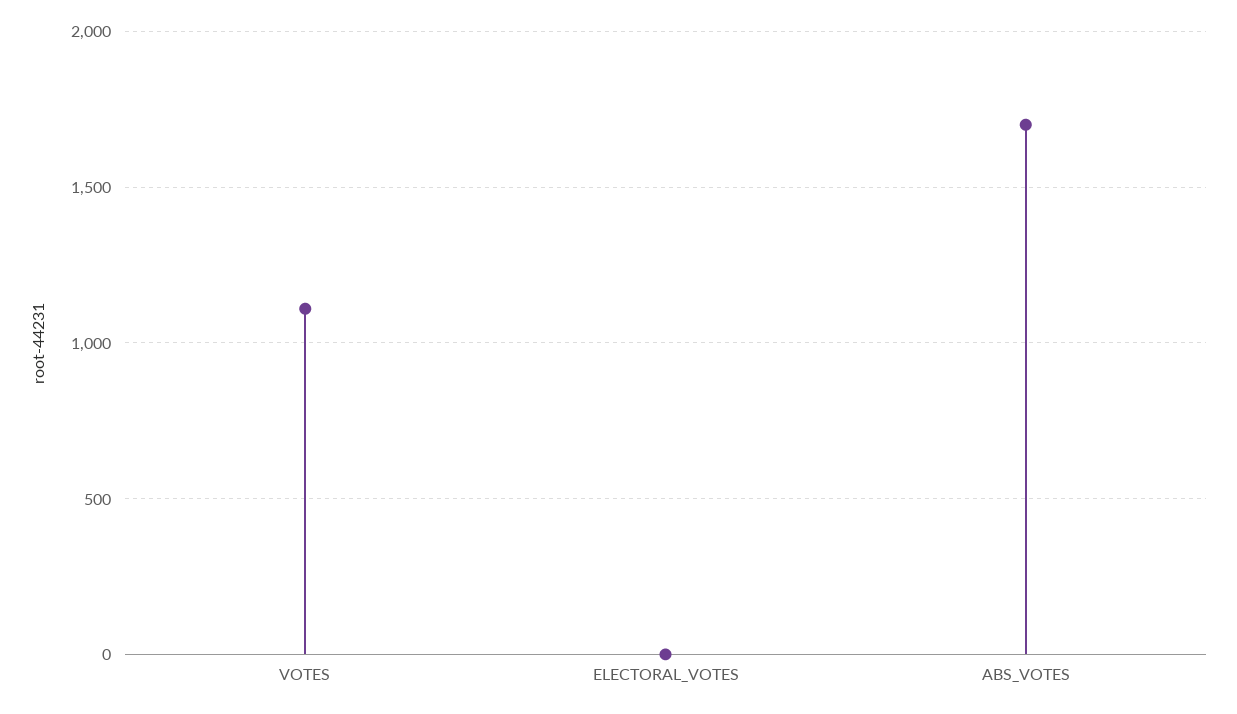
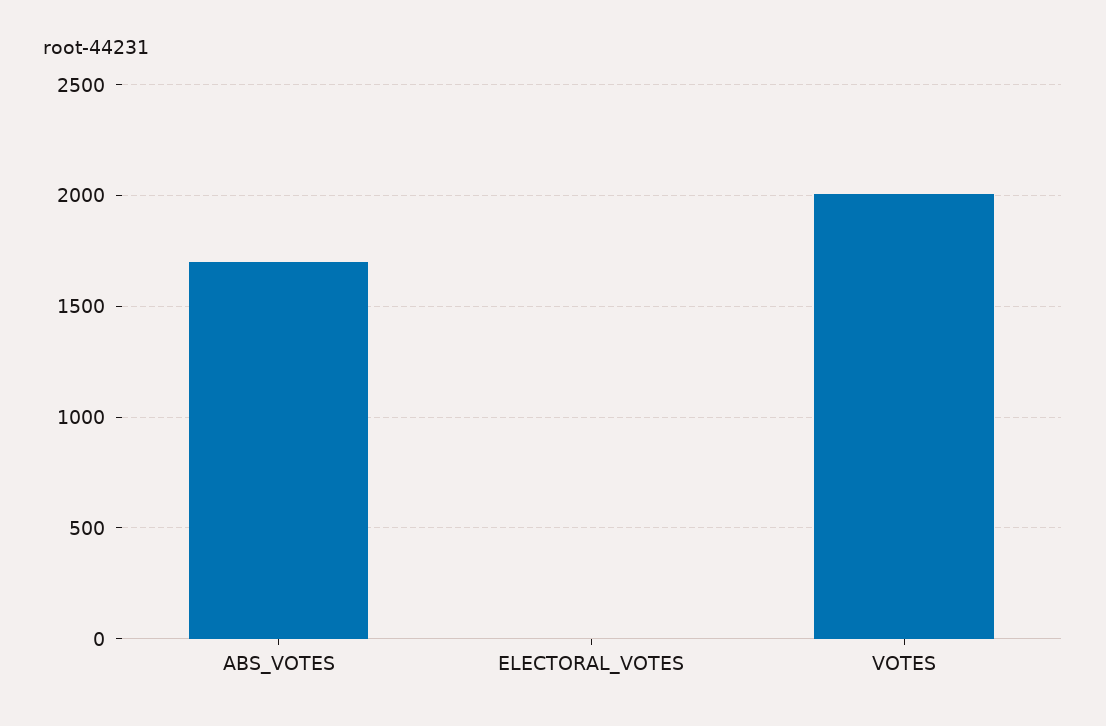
  {
-   "VOTES": 1100,
+   "VOTES": 2000,
    "ELECTORAL_VOTES": 0,
    "ABS_VOTES": 1700
  }

